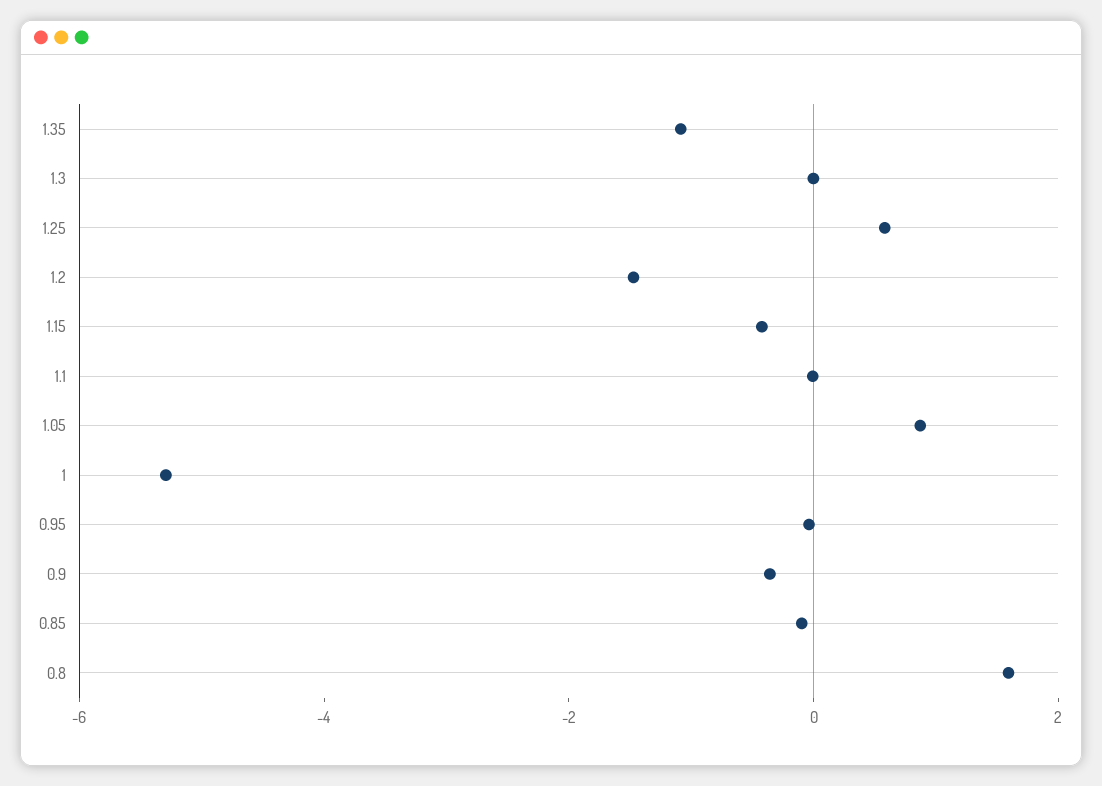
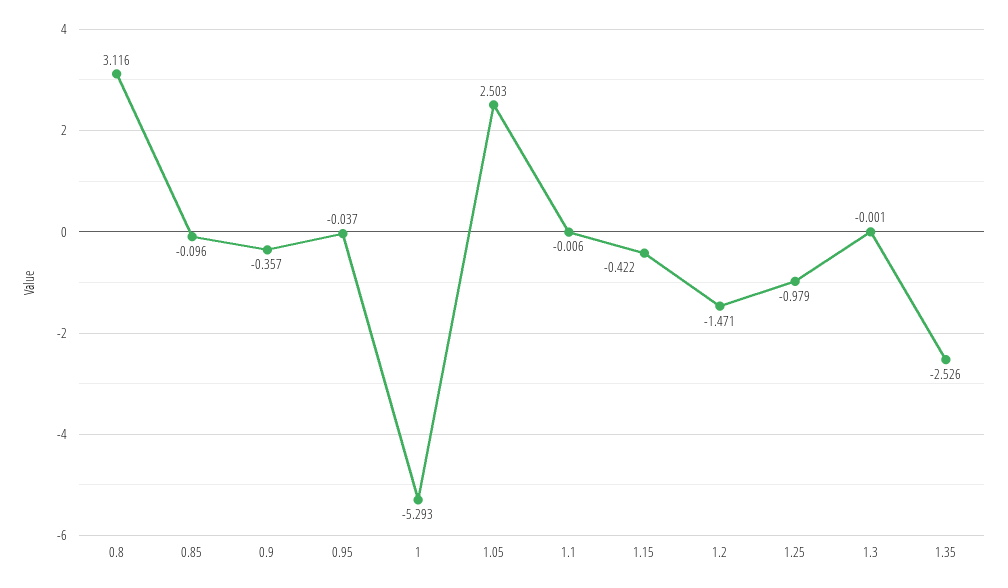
  {
-   "1.35": -1,
+   "1.35": -2.526,
    "1.3": -0.001,
-   "1.25": 0.5,
+   "1.25": -0.979,
    "1.2": -1.471,
    "1.15": -0.422,
    "1.1": -0.006,
-   "1.05": 1,
+   "1.05": 2.503,
    "1": -5.293,
    "0.95": -0.037,
    "0.9": -0.357,
    "0.85": -0.096,
-   "0.8": 1.5
+   "0.8": 3.116
  }

